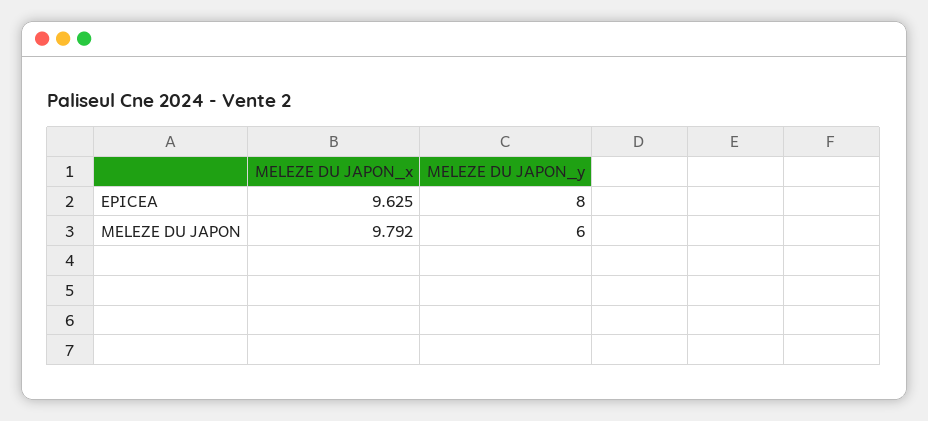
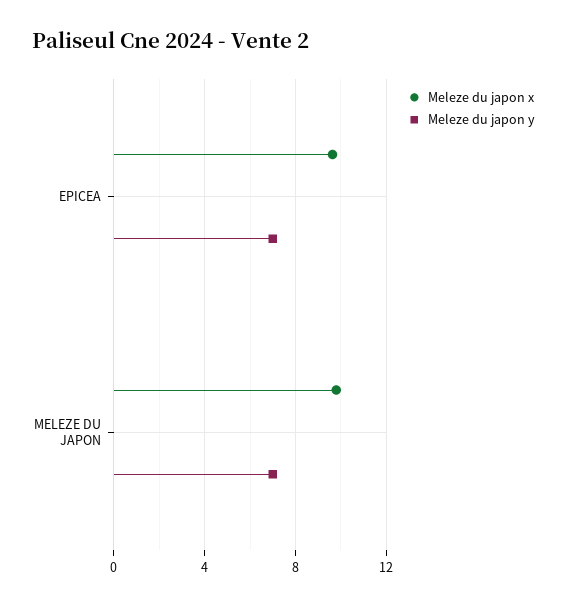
  {
    "MELEZE DU JAPON_x": {
      "EPICEA": 9.625,
      "MELEZE DU JAPON": 9.792
    },
    "MELEZE DU JAPON_y": {
-     "EPICEA": 8,
+     "EPICEA": 7,
-     "MELEZE DU JAPON": 6
+     "MELEZE DU JAPON": 7
    }
  }

